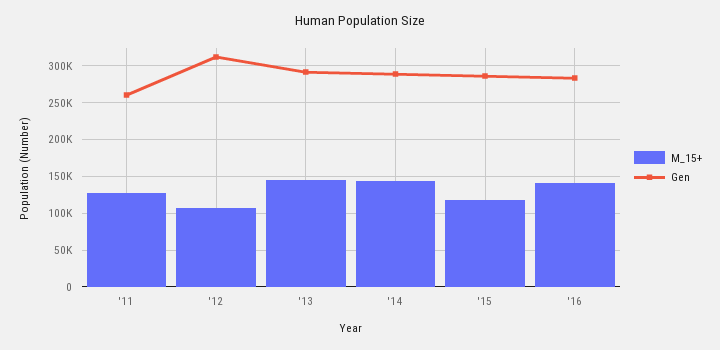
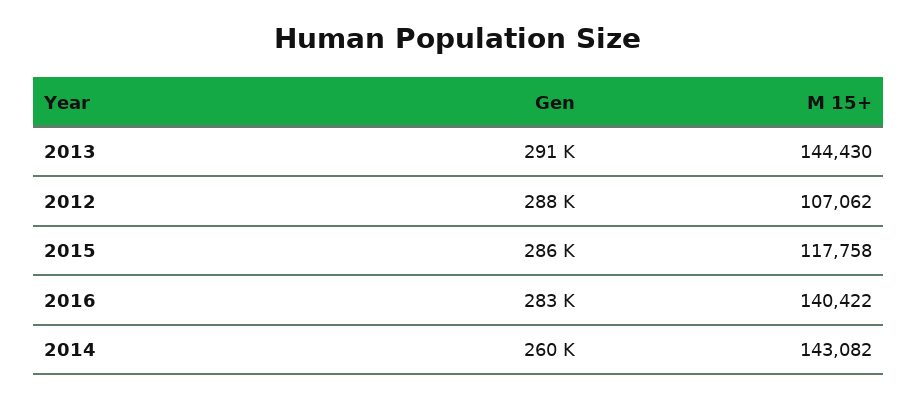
  {
    "M_15+": {
-     "'11": 130000,
      "'12": 107062,
      "'13": 144430,
      "'14": 143082,
      "'15": 117758,
      "'16": 140422
    },
    "Gen": {
-     "'11": 260000,
-     "'12": 310000,
+     "'12": 288000,
      "'13": 291000,
-     "'14": 290000,
+     "'14": 260000,
      "'15": 286000,
      "'16": 283000
    }
  }

